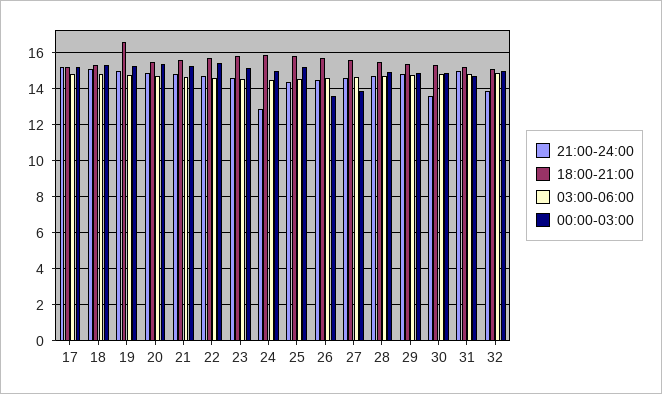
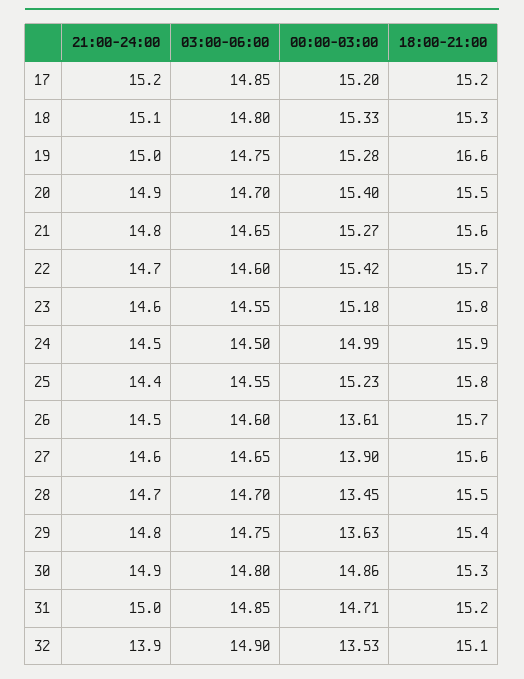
  {
    "21:00-24:00": {
      "17": 15.2,
      "18": 15.1,
      "19": 15,
      "20": 14.9,
      "21": 14.8,
      "22": 14.7,
      "23": 14.6,
-     "24": 13,
+     "24": 14.5,
      "25": 14.4,
      "26": 14.5,
      "27": 14.6,
      "28": 14.7,
      "29": 14.8,
-     "30": 13.5,
+     "30": 14.9,
      "31": 15,
      "32": 13.9
    },
    "18:00-21:00": {
      "17": 15.2,
      "18": 15.3,
      "19": 16.6,
      "20": 15.5,
      "21": 15.6,
      "22": 15.7,
      "23": 15.8,
      "24": 15.9,
      "25": 15.8,
      "26": 15.7,
      "27": 15.6,
      "28": 15.5,
      "29": 15.4,
      "30": 15.3,
      "31": 15.2,
      "32": 15.1
    },
    "03:00-06:00": {
      "17": 14.85,
      "18": 14.8,
      "19": 14.75,
      "20": 14.7,
      "21": 14.65,
      "22": 14.6,
      "23": 14.55,
      "24": 14.5,
      "25": 14.55,
      "26": 14.6,
      "27": 14.65,
      "28": 14.7,
      "29": 14.75,
      "30": 14.8,
      "31": 14.85,
      "32": 14.9
    },
    "00:00-03:00": {
      "17": 15.2,
      "18": 15.33,
      "19": 15.28,
      "20": 15.4,
      "21": 15.27,
      "22": 15.42,
      "23": 15.18,
      "24": 14.99,
      "25": 15.23,
      "26": 13.61,
      "27": 13.9,
-     "28": 15,
+     "28": 13.45,
-     "29": 15,
+     "29": 13.63,
      "30": 14.86,
      "31": 14.71,
-     "32": 15
+     "32": 13.53
    }
  }

